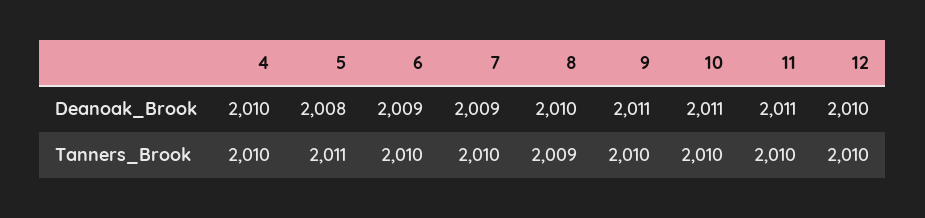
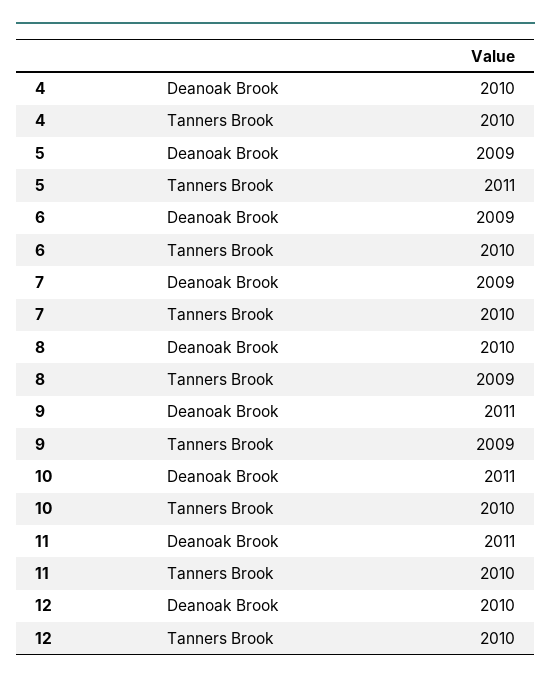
  {
    "4": {
      "Deanoak_Brook": 2010,
      "Tanners_Brook": 2010
    },
    "5": {
-     "Deanoak_Brook": 2008,
+     "Deanoak_Brook": 2009,
      "Tanners_Brook": 2011
    },
    "6": {
      "Deanoak_Brook": 2009,
      "Tanners_Brook": 2010
    },
    "7": {
      "Deanoak_Brook": 2009,
      "Tanners_Brook": 2010
    },
    "8": {
      "Deanoak_Brook": 2010,
      "Tanners_Brook": 2009
    },
    "9": {
      "Deanoak_Brook": 2011,
-     "Tanners_Brook": 2010
+     "Tanners_Brook": 2009
    },
    "10": {
      "Deanoak_Brook": 2011,
      "Tanners_Brook": 2010
    },
    "11": {
      "Deanoak_Brook": 2011,
      "Tanners_Brook": 2010
    },
    "12": {
      "Deanoak_Brook": 2010,
      "Tanners_Brook": 2010
    }
  }

